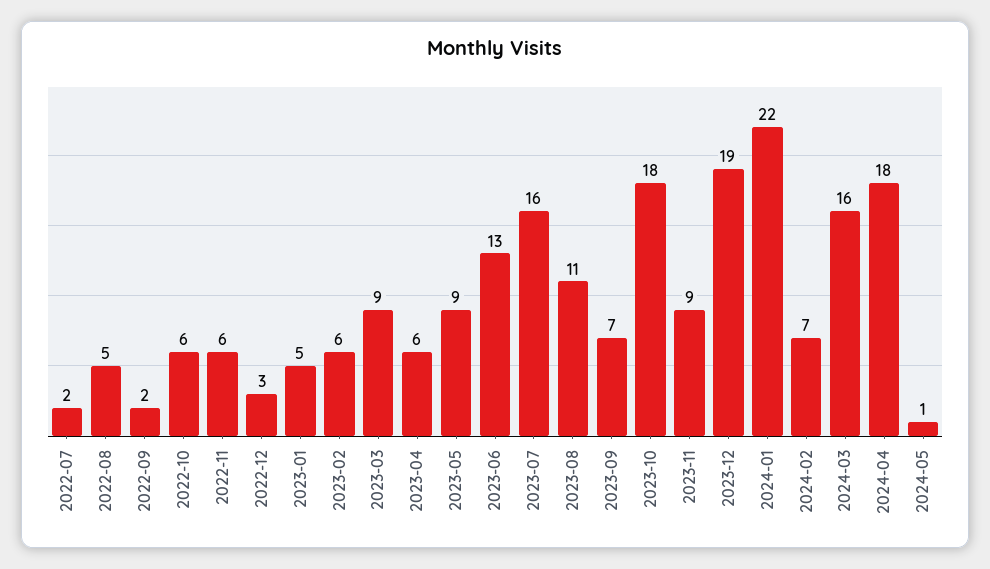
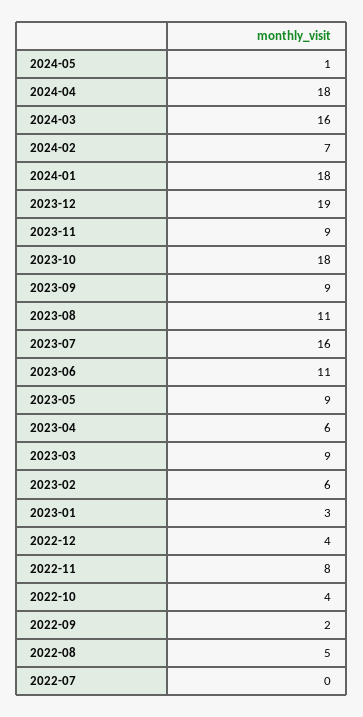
  {
-   "2022-07": 2,
+   "2022-07": 0,
    "2022-08": 5,
    "2022-09": 2,
-   "2022-10": 6,
+   "2022-10": 4,
-   "2022-11": 6,
+   "2022-11": 8,
-   "2022-12": 3,
+   "2022-12": 4,
-   "2023-01": 5,
+   "2023-01": 3,
    "2023-02": 6,
    "2023-03": 9,
    "2023-04": 6,
    "2023-05": 9,
-   "2023-06": 13,
+   "2023-06": 11,
    "2023-07": 16,
    "2023-08": 11,
-   "2023-09": 7,
+   "2023-09": 9,
    "2023-10": 18,
    "2023-11": 9,
    "2023-12": 19,
-   "2024-01": 22,
+   "2024-01": 18,
    "2024-02": 7,
    "2024-03": 16,
    "2024-04": 18,
    "2024-05": 1
  }

